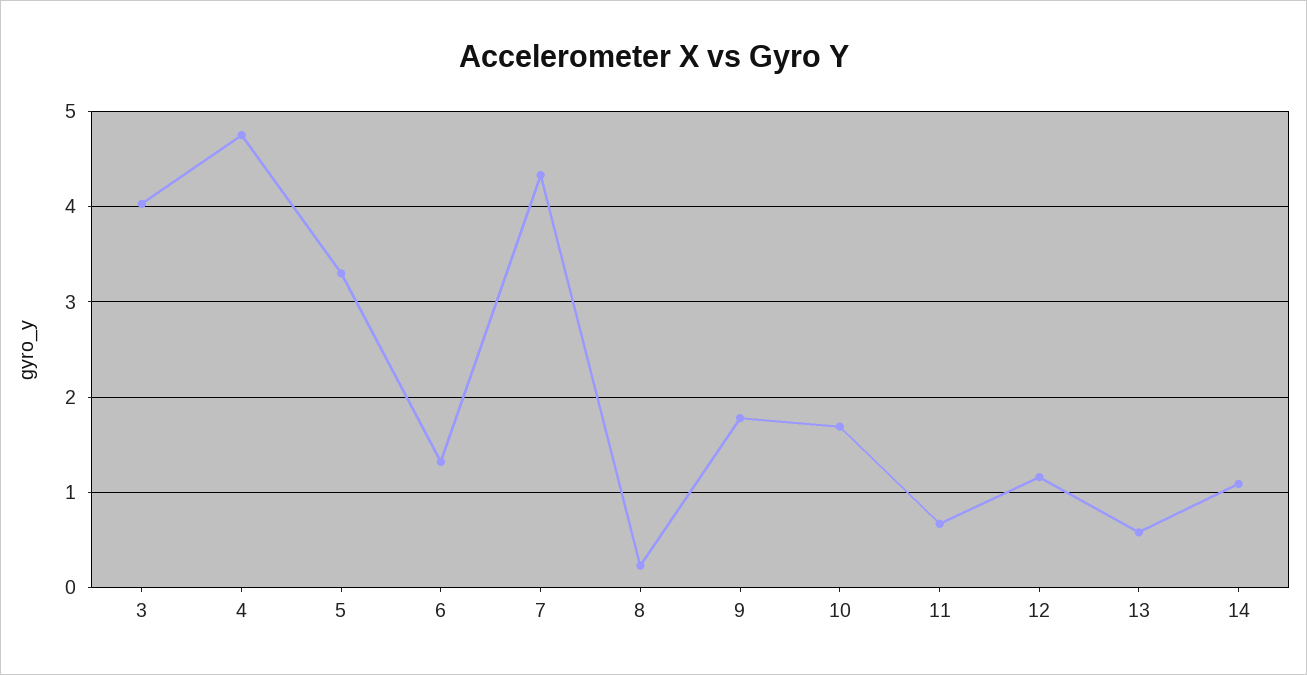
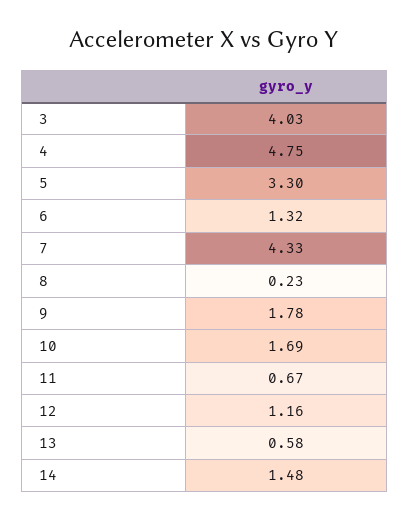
  {
    "3": 4.03,
    "4": 4.75,
    "5": 3.3,
    "6": 1.32,
    "7": 4.33,
    "8": 0.23,
    "9": 1.78,
    "10": 1.69,
    "11": 0.67,
    "12": 1.16,
    "13": 0.58,
-   "14": 1.1
+   "14": 1.48
  }

